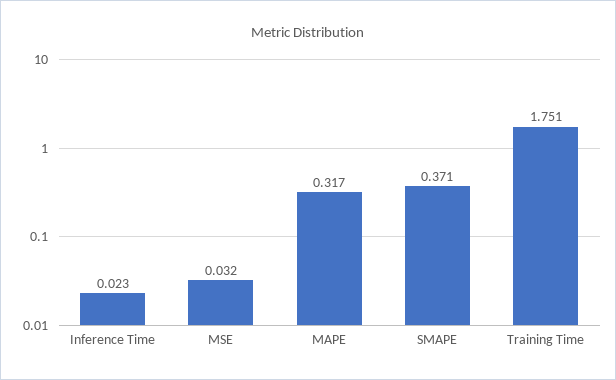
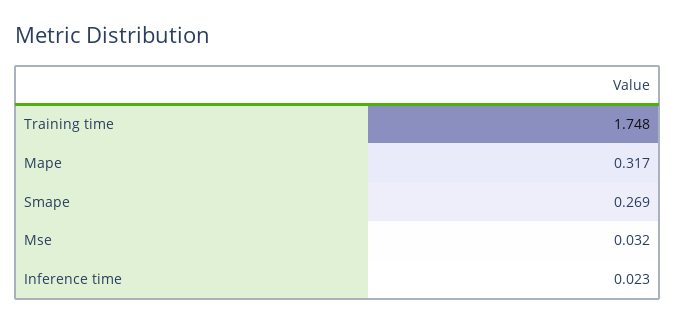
  {
    "Inference Time": 0.023,
    "MSE": 0.032,
    "MAPE": 0.317,
-   "SMAPE": 0.371,
+   "SMAPE": 0.269,
-   "Training Time": 1.751
+   "Training Time": 1.748
  }

